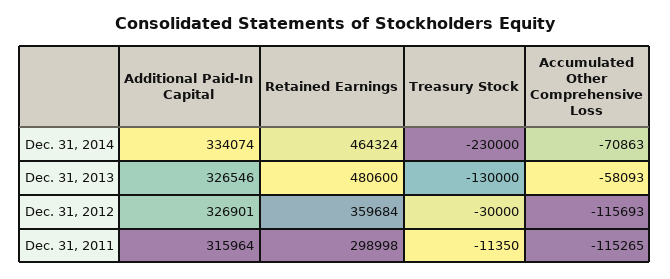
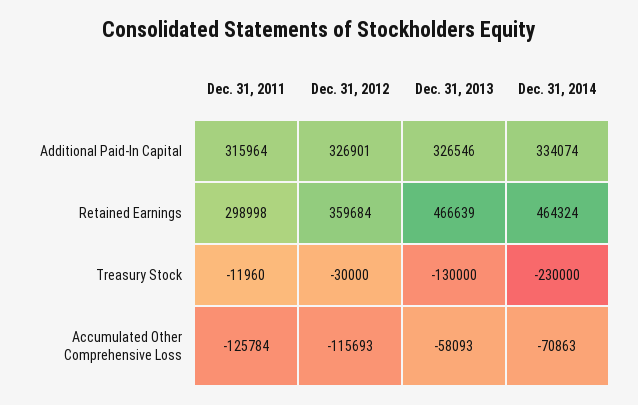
  {
    "Additional Paid-In Capital": {
      "Dec. 31, 2014": 334074,
      "Dec. 31, 2013": 326546,
      "Dec. 31, 2012": 326901,
      "Dec. 31, 2011": 315964
    },
    "Retained Earnings": {
      "Dec. 31, 2014": 464324,
-     "Dec. 31, 2013": 480600,
+     "Dec. 31, 2013": 466639,
      "Dec. 31, 2012": 359684,
      "Dec. 31, 2011": 298998
    },
    "Treasury Stock": {
      "Dec. 31, 2014": -230000,
      "Dec. 31, 2013": -130000,
      "Dec. 31, 2012": -30000,
-     "Dec. 31, 2011": -11350
+     "Dec. 31, 2011": -11960
    },
    "Accumulated Other Comprehensive Loss": {
      "Dec. 31, 2014": -70863,
      "Dec. 31, 2013": -58093,
      "Dec. 31, 2012": -115693,
-     "Dec. 31, 2011": -115265
+     "Dec. 31, 2011": -125784
    }
  }

